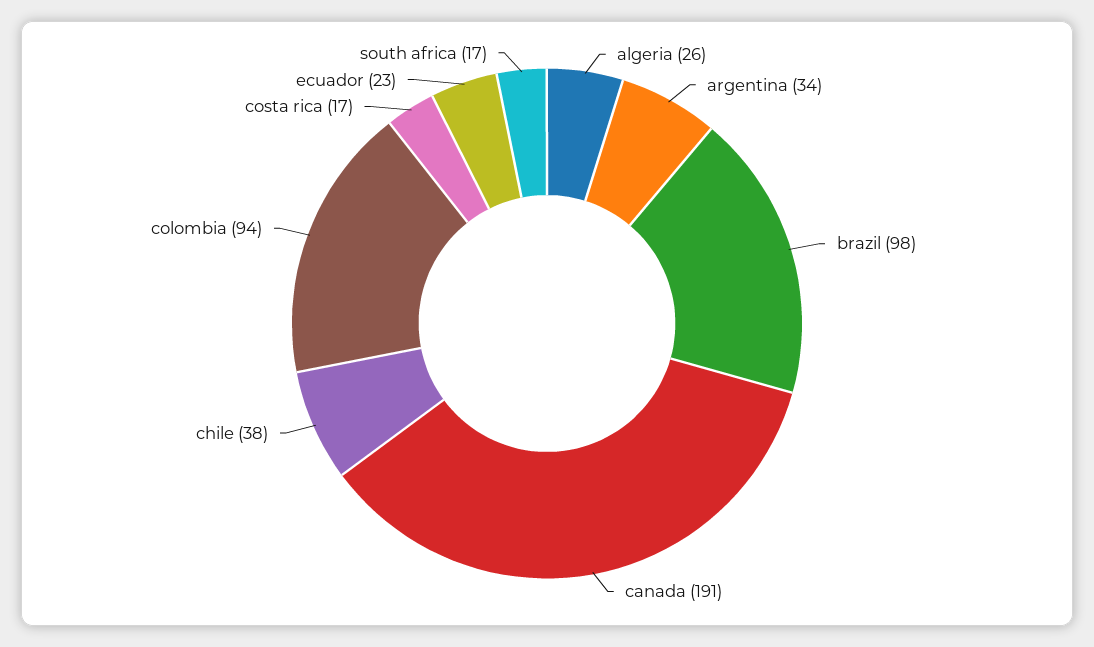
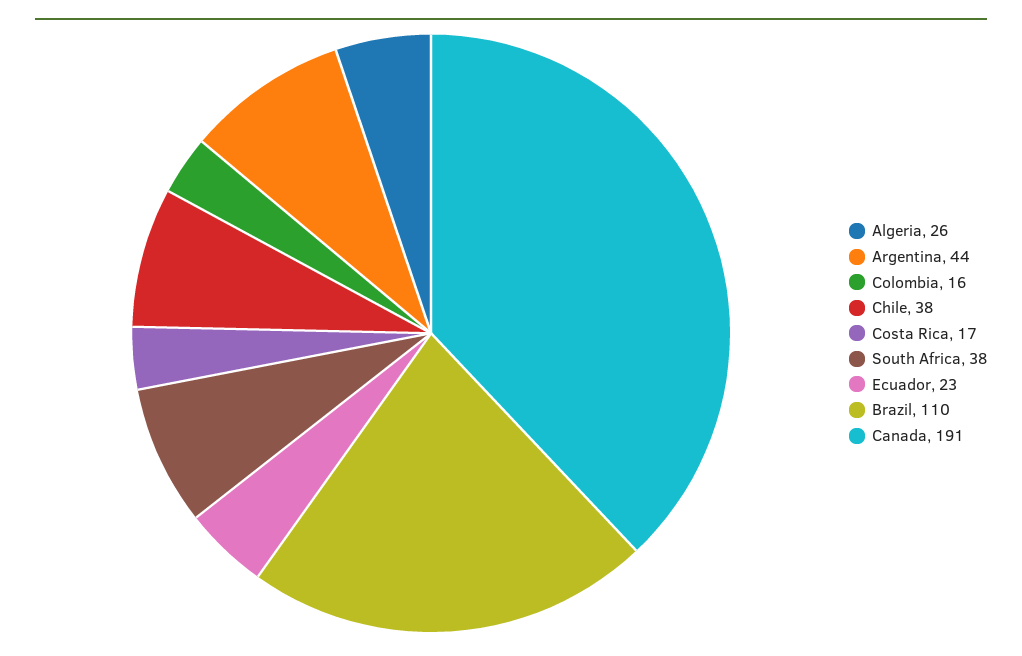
  {
    "algeria": 26,
-   "argentina": 34,
+   "argentina": 44,
-   "brazil": 98,
+   "brazil": 110,
    "canada": 191,
    "chile": 38,
-   "colombia": 94,
+   "colombia": 16,
    "costa rica": 17,
    "ecuador": 23,
-   "south africa": 17
+   "south africa": 38
  }

